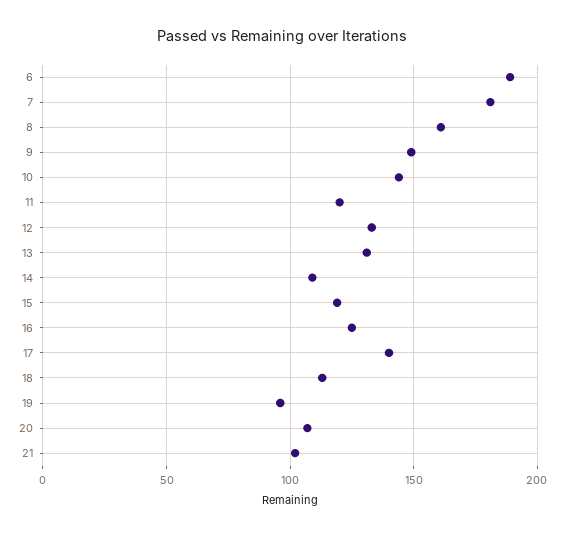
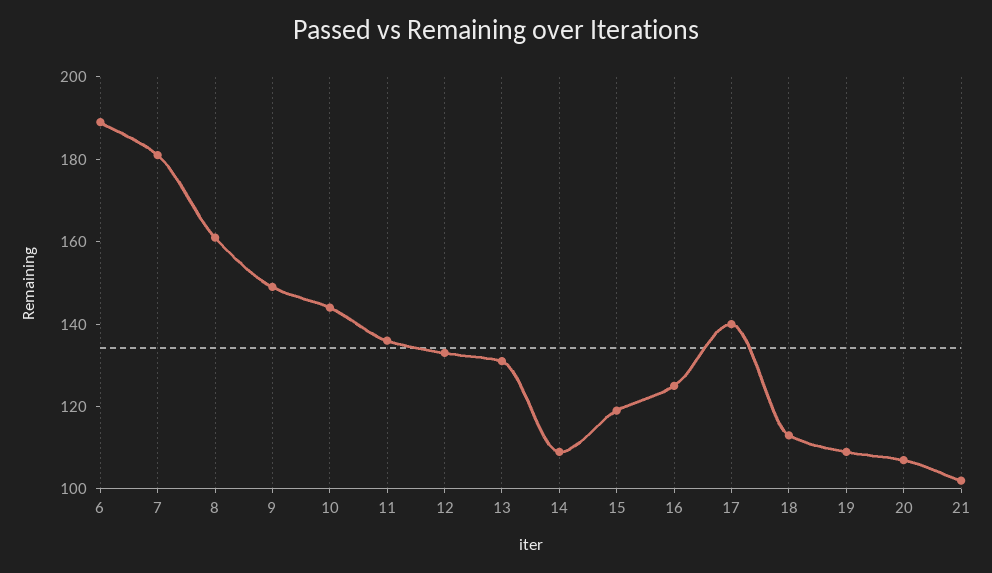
  {
    "6": 190,
    "7": 180,
    "8": 160,
    "9": 150,
    "10": 145,
-   "11": 120,
+   "11": 135,
    "12": 135,
    "13": 130,
    "14": 110,
    "15": 120,
    "16": 125,
    "17": 140,
    "18": 115,
-   "19": 95,
+   "19": 110,
    "20": 105,
    "21": 100
  }

